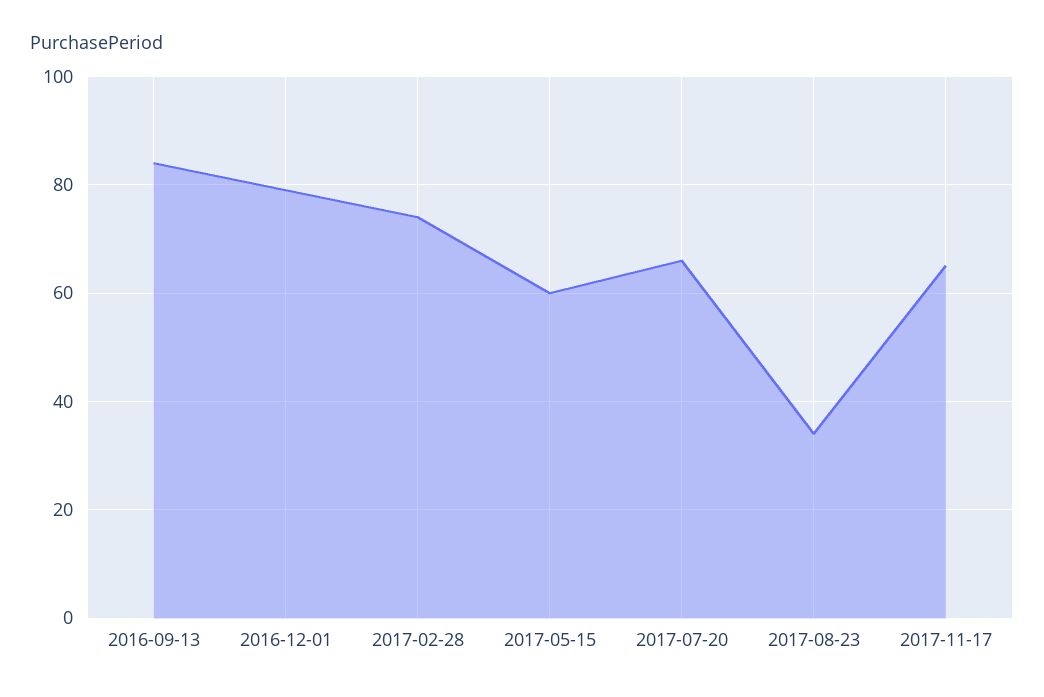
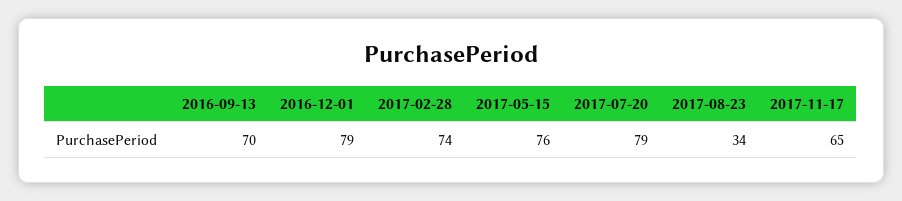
  {
-   "2016-09-13": 85,
+   "2016-09-13": 70,
    "2016-12-01": 79,
    "2017-02-28": 74,
-   "2017-05-15": 60,
+   "2017-05-15": 76,
-   "2017-07-20": 65,
+   "2017-07-20": 79,
    "2017-08-23": 34,
    "2017-11-17": 65
  }

